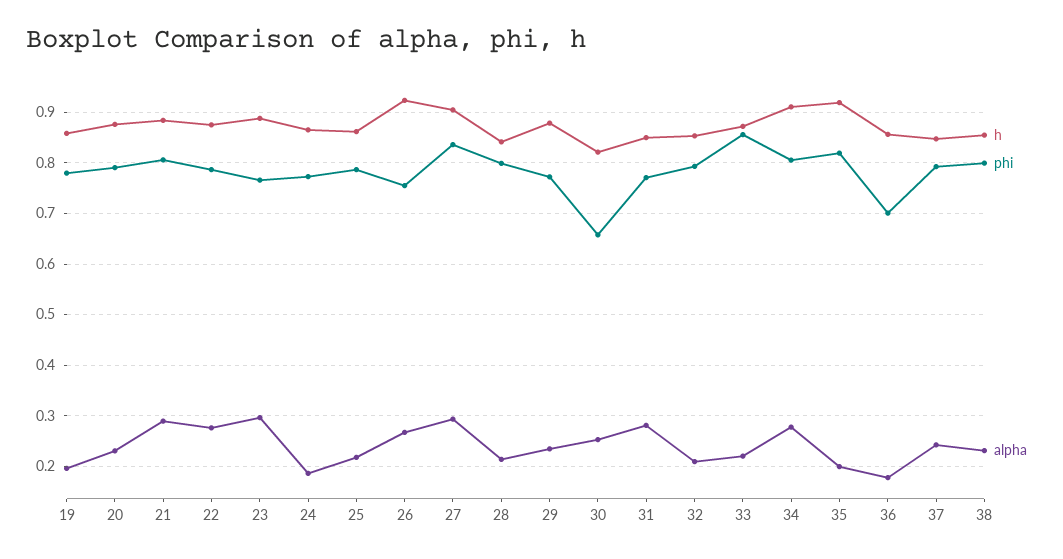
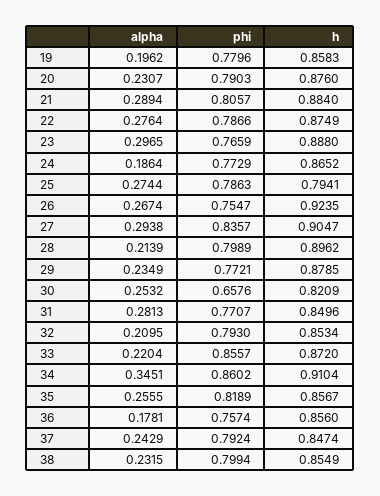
  {
    "h": {
      "19": 0.8583,
      "20": 0.876,
      "21": 0.884,
      "22": 0.8749,
      "23": 0.888,
      "24": 0.8652,
-     "25": 0.86,
+     "25": 0.7941,
      "26": 0.9235,
      "27": 0.9047,
-     "28": 0.84,
+     "28": 0.8962,
      "29": 0.8785,
      "30": 0.8209,
      "31": 0.8496,
      "32": 0.8534,
      "33": 0.872,
      "34": 0.9104,
-     "35": 0.92,
+     "35": 0.8567,
      "36": 0.856,
      "37": 0.8474,
      "38": 0.8549
    },
    "phi": {
      "19": 0.7796,
      "20": 0.7903,
      "21": 0.8057,
      "22": 0.7866,
      "23": 0.7659,
      "24": 0.7729,
      "25": 0.7863,
      "26": 0.7547,
      "27": 0.8357,
      "28": 0.7989,
      "29": 0.7721,
      "30": 0.6576,
      "31": 0.7707,
      "32": 0.793,
      "33": 0.8557,
-     "34": 0.8,
+     "34": 0.8602,
      "35": 0.8189,
-     "36": 0.7,
+     "36": 0.7574,
      "37": 0.7924,
      "38": 0.7994
    },
    "alpha": {
      "19": 0.1962,
      "20": 0.2307,
      "21": 0.2894,
      "22": 0.2764,
      "23": 0.2965,
      "24": 0.1864,
-     "25": 0.22,
+     "25": 0.2744,
      "26": 0.2674,
      "27": 0.2938,
      "28": 0.2139,
      "29": 0.2349,
      "30": 0.2532,
      "31": 0.2813,
      "32": 0.2095,
      "33": 0.2204,
-     "34": 0.28,
+     "34": 0.3451,
-     "35": 0.2,
+     "35": 0.2555,
      "36": 0.1781,
      "37": 0.2429,
      "38": 0.2315
    }
  }

